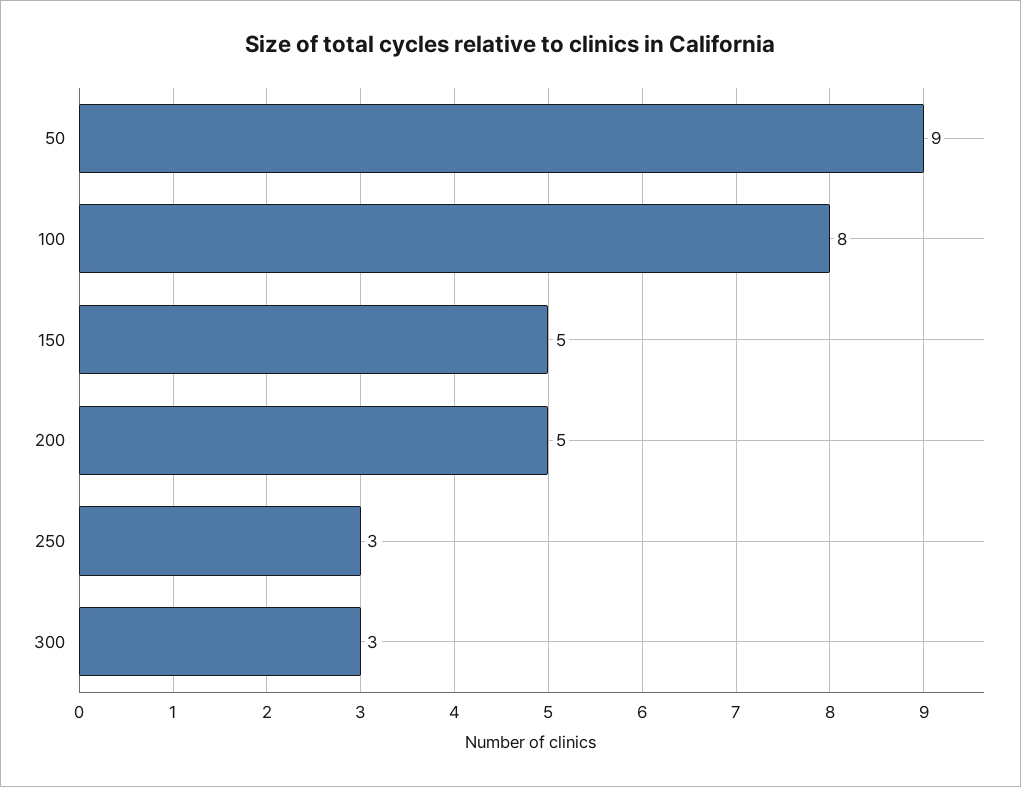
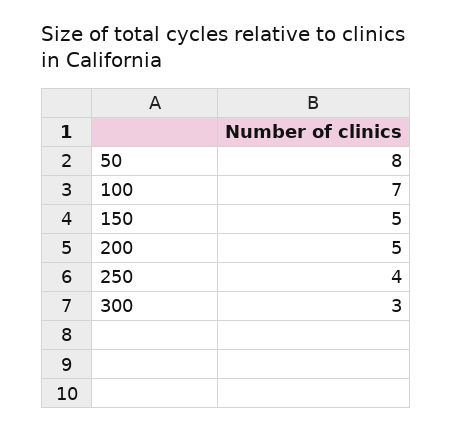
  {
-   "50": 9,
+   "50": 8,
-   "100": 8,
+   "100": 7,
    "150": 5,
    "200": 5,
-   "250": 3,
+   "250": 4,
    "300": 3
  }

